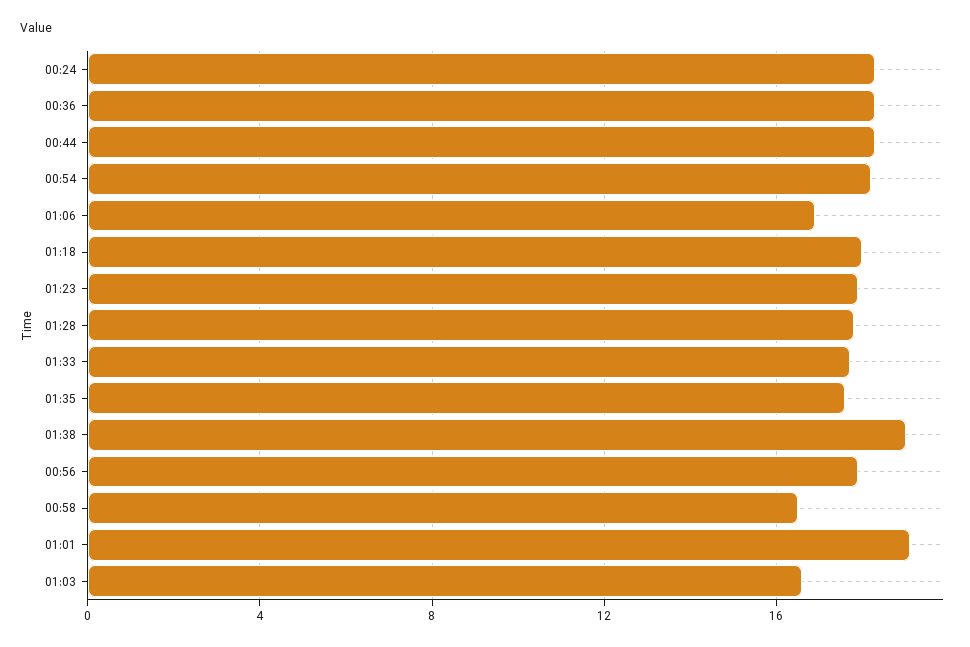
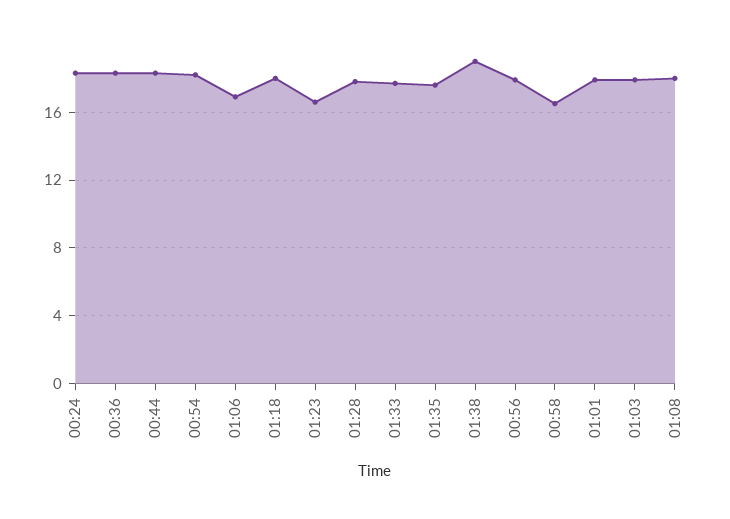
  {
    "00:24": 18.5,
    "00:36": 18.5,
    "00:44": 18.5,
    "00:54": 18,
    "01:06": 17,
    "01:18": 18,
-   "01:23": 18,
+   "01:23": 16.5,
    "01:28": 18,
    "01:33": 17.5,
    "01:35": 17.5,
    "01:38": 19,
    "00:56": 18,
    "00:58": 16.5,
-   "01:01": 19,
+   "01:01": 18,
-   "01:03": 16.5
+   "01:03": 18,
+   "01:08": 18
  }

